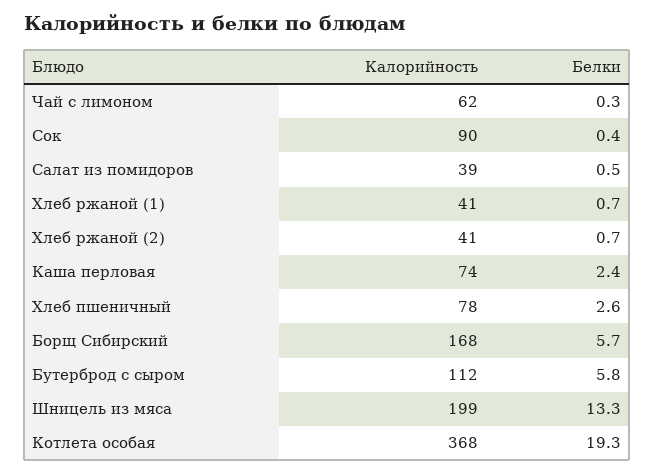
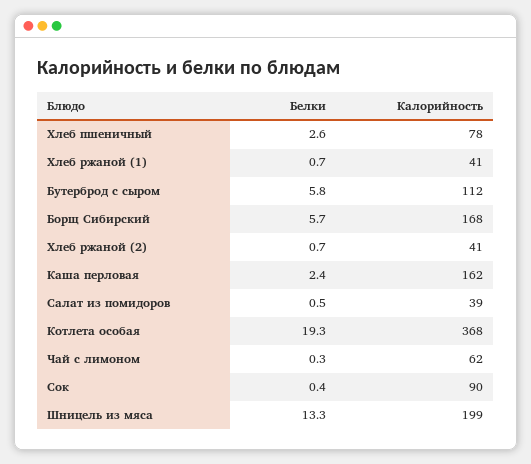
  {
    "Калорийность": {
      "Чай с лимоном": 62,
      "Сок": 90,
      "Салат из помидоров": 39,
      "Хлеб ржаной (1)": 41,
      "Хлеб ржаной (2)": 41,
-     "Каша перловая": 74,
+     "Каша перловая": 162,
      "Хлеб пшеничный": 78,
      "Борщ Сибирский": 168,
      "Бутерброд с сыром": 112,
      "Шницель из мяса": 199,
      "Котлета особая": 368
    },
    "Белки": {
      "Чай с лимоном": 0.3,
      "Сок": 0.4,
      "Салат из помидоров": 0.5,
      "Хлеб ржаной (1)": 0.7,
      "Хлеб ржаной (2)": 0.7,
      "Каша перловая": 2.4,
      "Хлеб пшеничный": 2.6,
      "Борщ Сибирский": 5.7,
      "Бутерброд с сыром": 5.8,
      "Шницель из мяса": 13.3,
      "Котлета особая": 19.3
    }
  }

